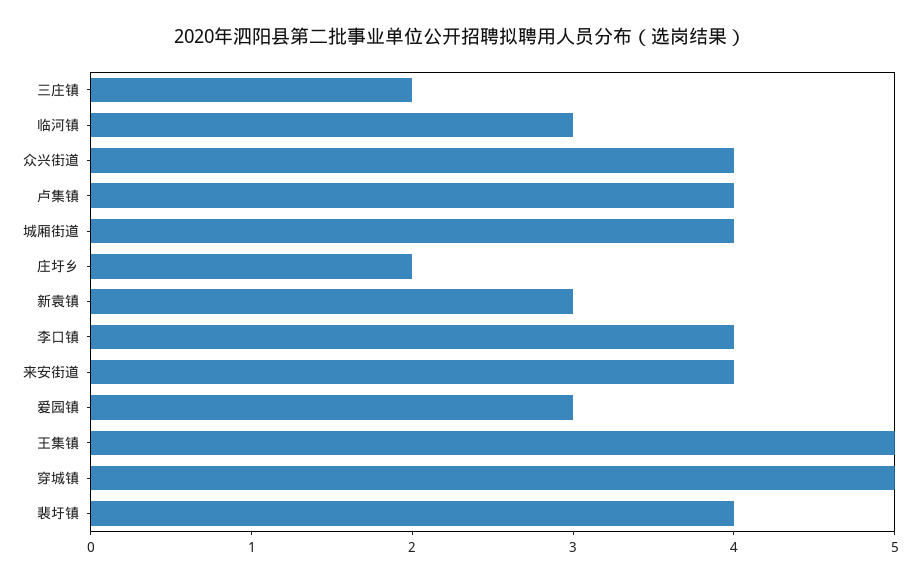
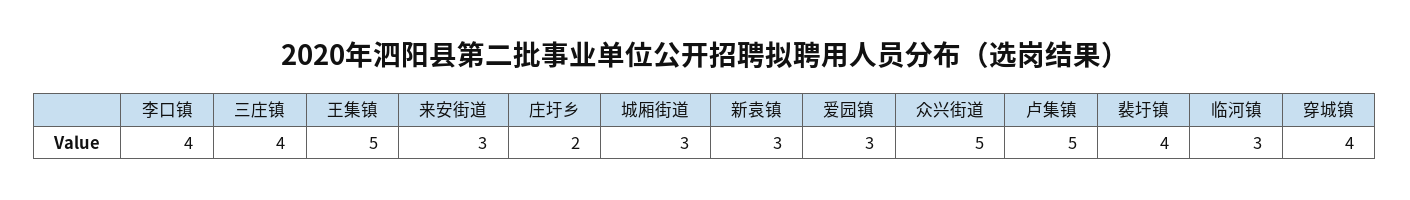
  {
-   "三庄镇": 2,
+   "三庄镇": 4,
    "临河镇": 3,
-   "众兴街道": 4,
+   "众兴街道": 5,
-   "卢集镇": 4,
+   "卢集镇": 5,
-   "城厢街道": 4,
+   "城厢街道": 3,
    "庄圩乡": 2,
    "新袁镇": 3,
    "李口镇": 4,
-   "来安街道": 4,
+   "来安街道": 3,
    "爱园镇": 3,
    "王集镇": 5,
-   "穿城镇": 5,
+   "穿城镇": 4,
    "裴圩镇": 4
  }

